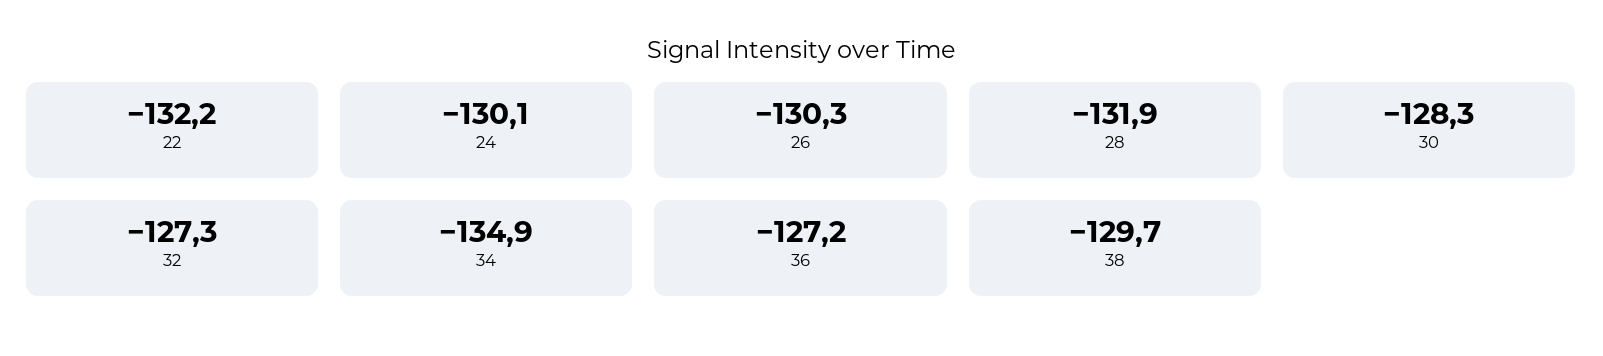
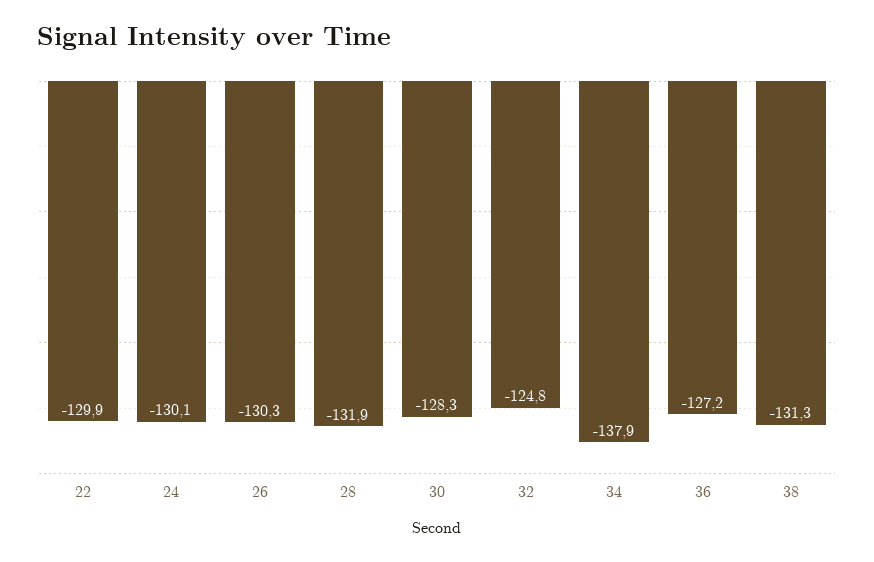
  {
-   "22": -132.2,
+   "22": -129.9,
    "24": -130.1,
    "26": -130.3,
    "28": -131.9,
    "30": -128.3,
-   "32": -127.3,
+   "32": -124.8,
-   "34": -134.9,
+   "34": -137.9,
    "36": -127.2,
-   "38": -129.7
+   "38": -131.3
  }

